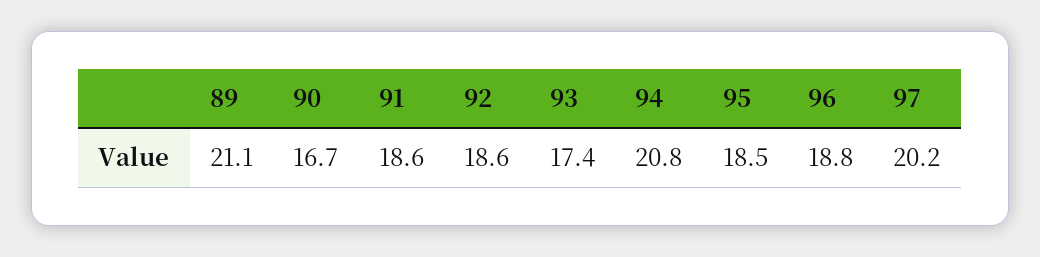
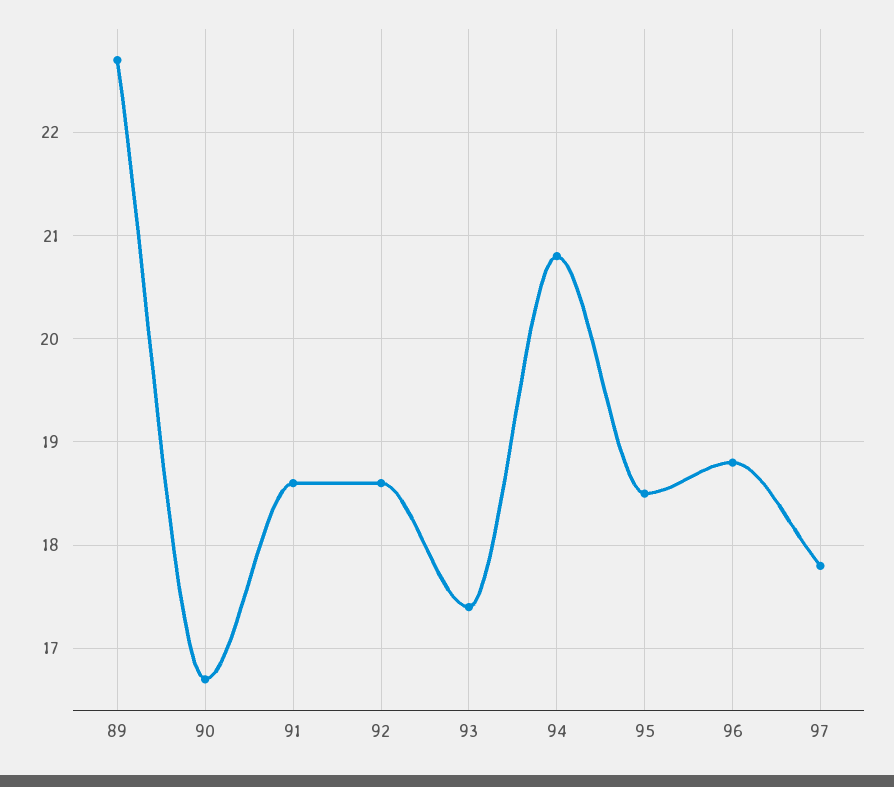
  {
-   "89": 21.1,
+   "89": 22.7,
    "90": 16.7,
    "91": 18.6,
    "92": 18.6,
    "93": 17.4,
    "94": 20.8,
    "95": 18.5,
    "96": 18.8,
-   "97": 20.2
+   "97": 17.8
  }

